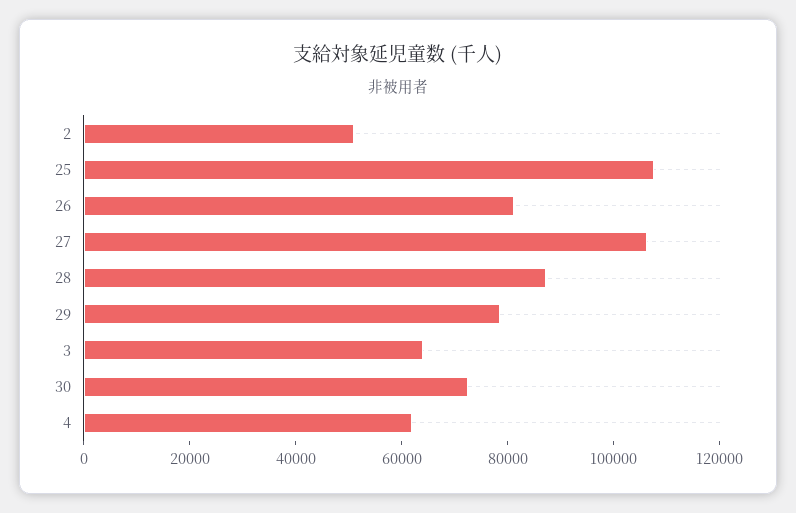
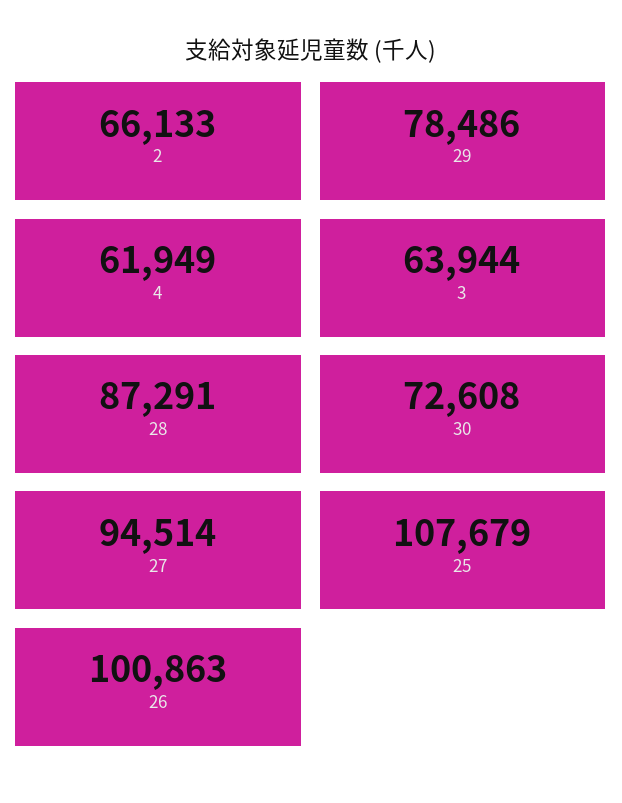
  {
-   "2": 50000,
+   "2": 66133,
    "25": 107679,
-   "26": 80000,
+   "26": 100863,
-   "27": 105000,
+   "27": 94514,
    "28": 87291,
    "29": 78486,
    "3": 63944,
    "30": 72608,
    "4": 61949
  }

